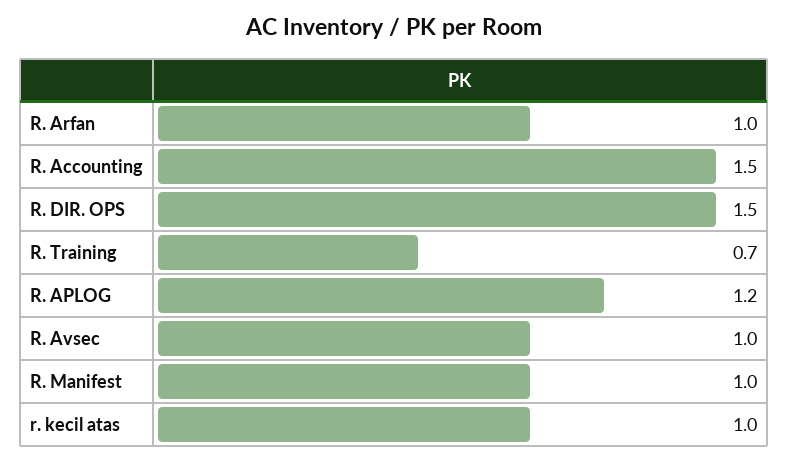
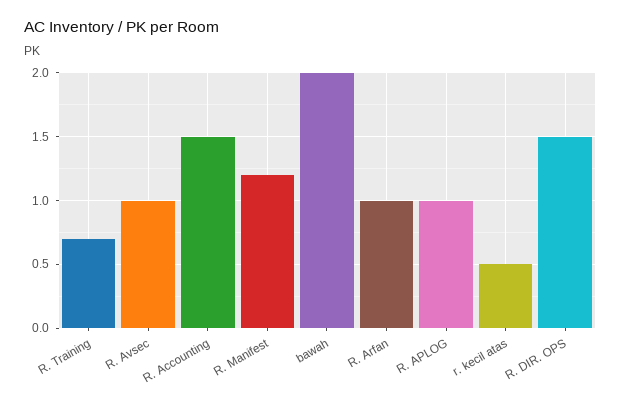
  {
    "R. Arfan": 1,
    "R. Accounting": 1.5,
    "R. DIR. OPS": 1.5,
    "R. Training": 0.7,
-   "R. APLOG": 1.2,
+   "R. APLOG": 1,
    "R. Avsec": 1,
-   "R. Manifest": 1,
+   "R. Manifest": 1.2,
-   "r. kecil atas": 1
+   "r. kecil atas": 0.5,
+   "bawah": 2
  }

